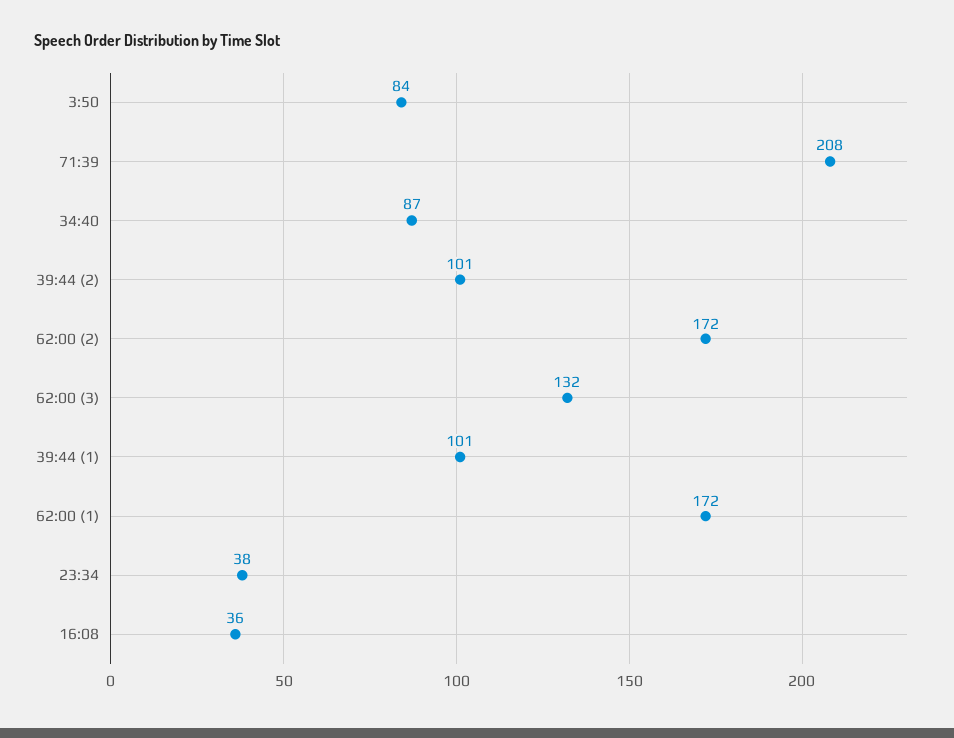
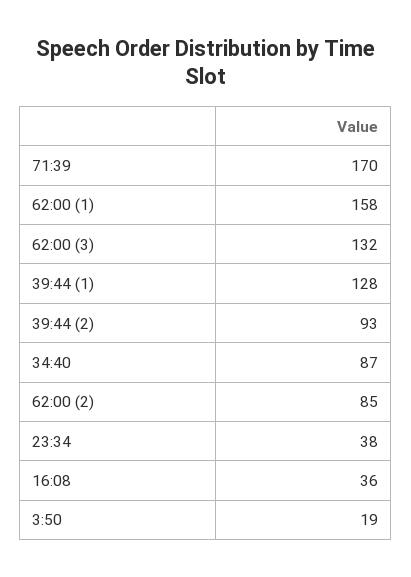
  {
-   "3:50": 84,
+   "3:50": 19,
-   "71:39": 208,
+   "71:39": 170,
    "34:40": 87,
-   "39:44 (2)": 101,
+   "39:44 (2)": 93,
-   "62:00 (2)": 172,
+   "62:00 (2)": 85,
    "62:00 (3)": 132,
-   "39:44 (1)": 101,
+   "39:44 (1)": 128,
-   "62:00 (1)": 172,
+   "62:00 (1)": 158,
    "23:34": 38,
    "16:08": 36
  }

